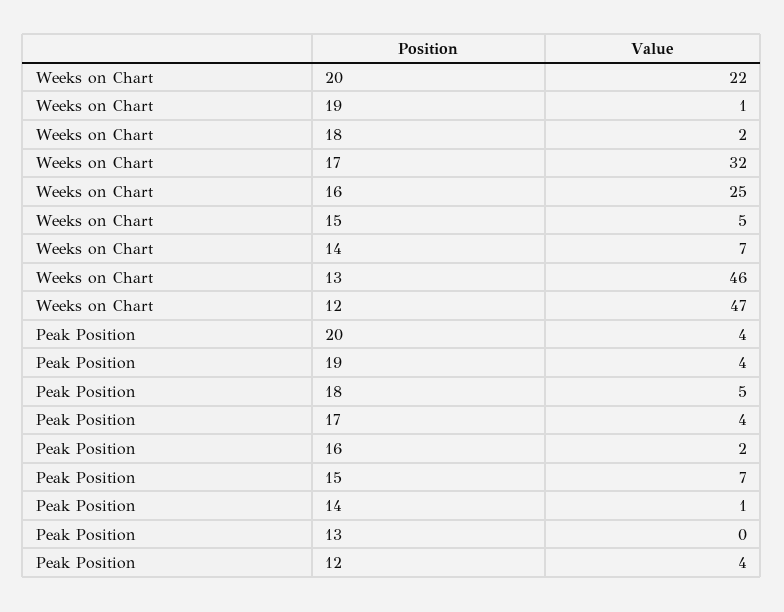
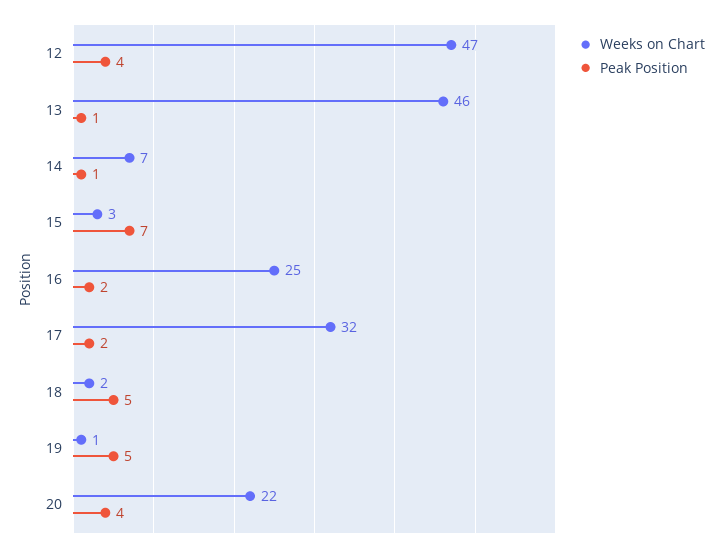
  {
    "Weeks on Chart": {
      "20": 22,
      "19": 1,
      "18": 2,
      "17": 32,
      "16": 25,
-     "15": 5,
+     "15": 3,
      "14": 7,
      "13": 46,
      "12": 47
    },
    "Peak Position": {
      "20": 4,
-     "19": 4,
+     "19": 5,
      "18": 5,
-     "17": 4,
+     "17": 2,
      "16": 2,
      "15": 7,
      "14": 1,
-     "13": 0,
+     "13": 1,
      "12": 4
    }
  }

